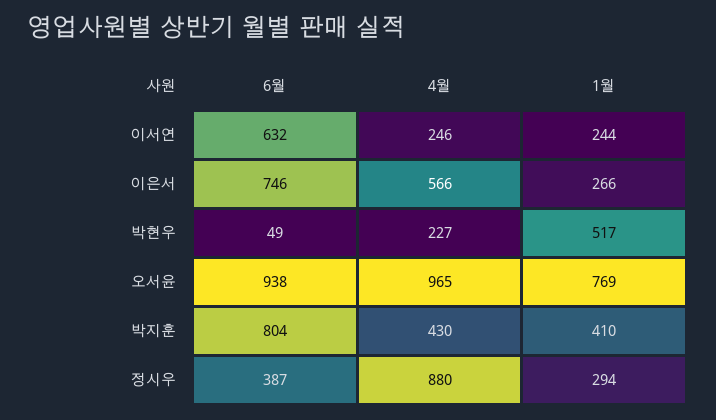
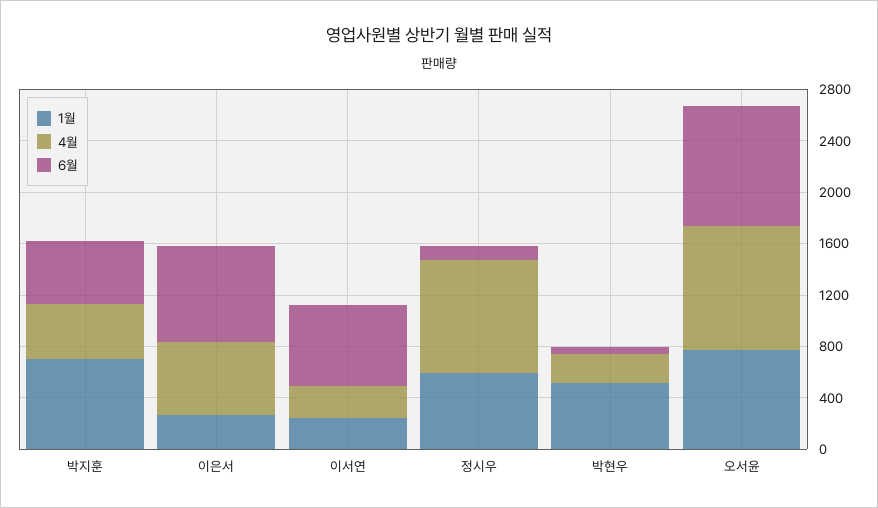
  {
    "6월": {
      "이서연": 632,
      "이은서": 746,
      "박현우": 49,
      "오서윤": 938,
-     "박지훈": 804,
+     "박지훈": 500,
-     "정시우": 387
+     "정시우": 100
    },
    "4월": {
      "이서연": 246,
      "이은서": 566,
      "박현우": 227,
      "오서윤": 965,
      "박지훈": 430,
      "정시우": 880
    },
    "1월": {
      "이서연": 244,
      "이은서": 266,
      "박현우": 517,
      "오서윤": 769,
-     "박지훈": 410,
+     "박지훈": 700,
-     "정시우": 294
+     "정시우": 600
    }
  }

